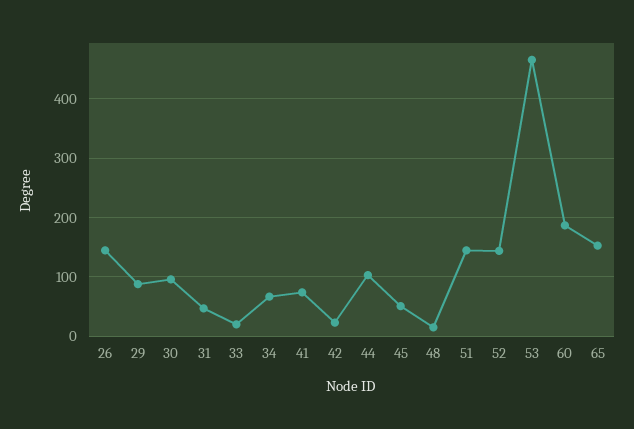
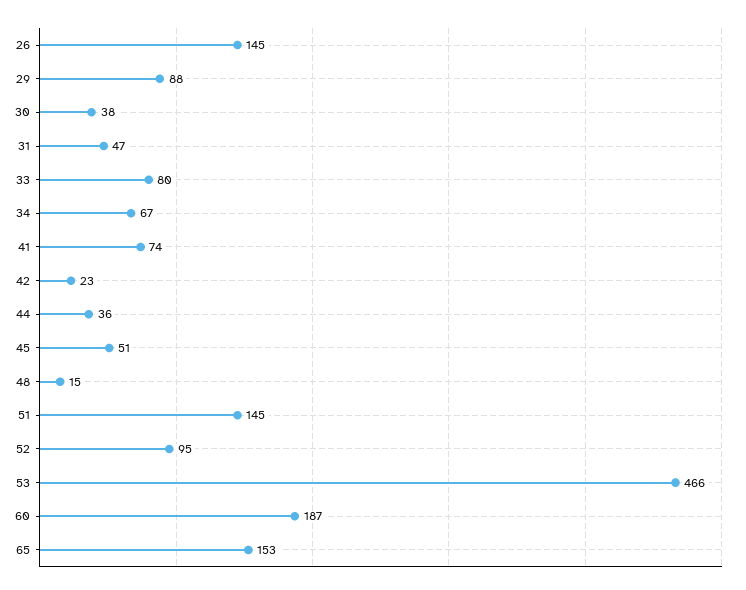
  {
    "26": 145,
    "29": 88,
-   "30": 100,
+   "30": 38,
    "31": 47,
-   "33": 20,
+   "33": 80,
    "34": 67,
    "41": 74,
    "42": 23,
-   "44": 100,
+   "44": 36,
    "45": 51,
    "48": 15,
    "51": 145,
-   "52": 140,
+   "52": 95,
    "53": 466,
    "60": 187,
    "65": 153
  }

